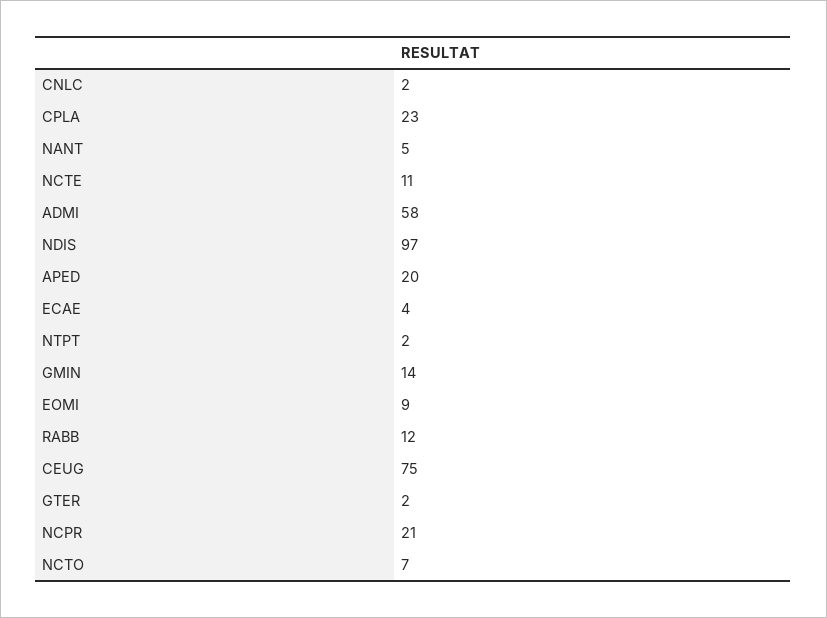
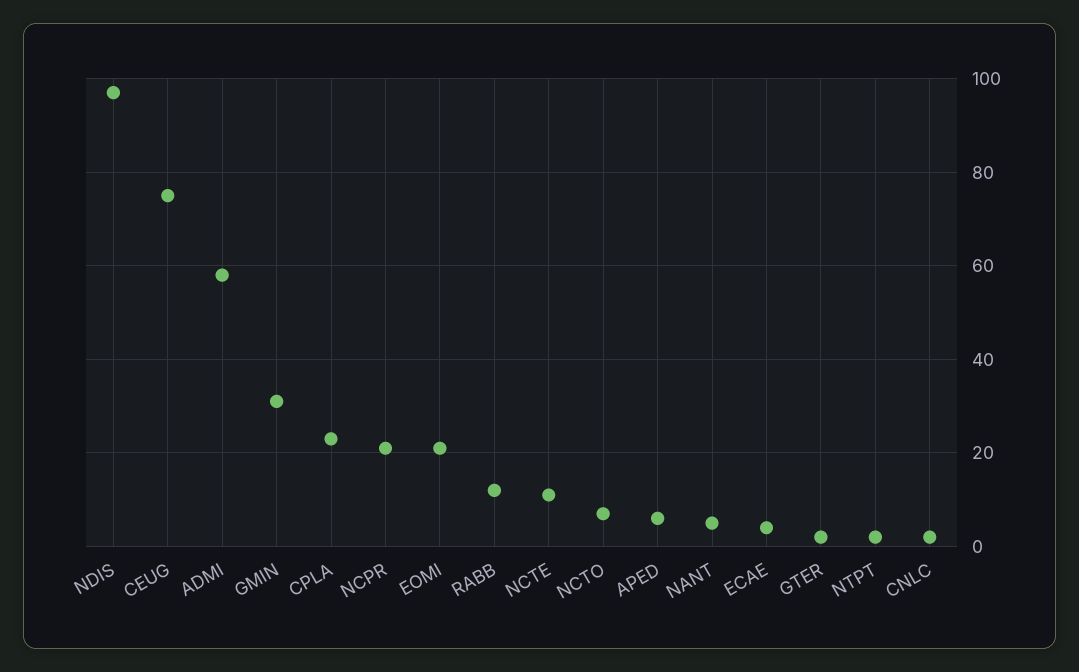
  {
    "CNLC": 2,
    "CPLA": 23,
    "NANT": 5,
    "NCTE": 11,
    "ADMI": 58,
    "NDIS": 97,
-   "APED": 20,
+   "APED": 5,
    "ECAE": 4,
    "NTPT": 2,
-   "GMIN": 14,
+   "GMIN": 30,
-   "EOMI": 9,
+   "EOMI": 20,
    "RABB": 12,
    "CEUG": 75,
    "GTER": 2,
    "NCPR": 21,
    "NCTO": 7
  }

